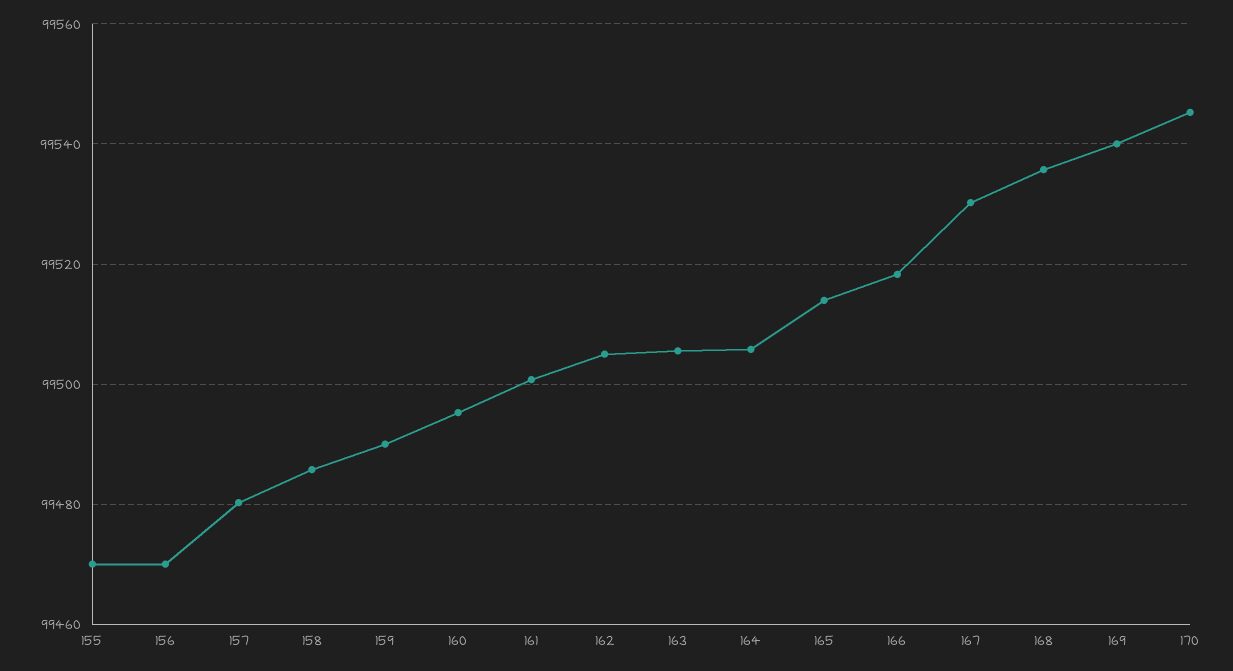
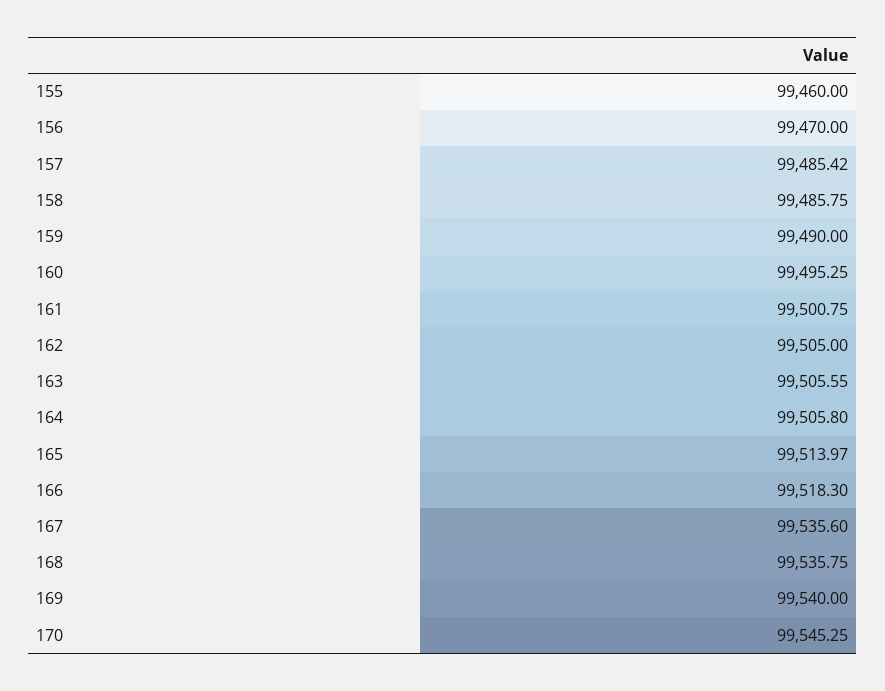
  {
-   "155": 99470,
+   "155": 99460,
    "156": 99470,
-   "157": 99480,
+   "157": 99485.42,
    "158": 99485.75,
    "159": 99490,
    "160": 99495.25,
    "161": 99500.75,
    "162": 99505,
    "163": 99505.55,
    "164": 99505.8,
    "165": 99513.97,
    "166": 99518.3,
-   "167": 99530,
+   "167": 99535.6,
    "168": 99535.75,
    "169": 99540,
    "170": 99545.25
  }

